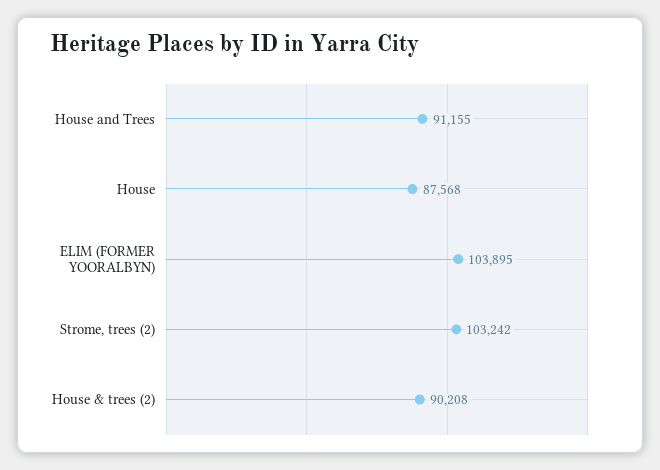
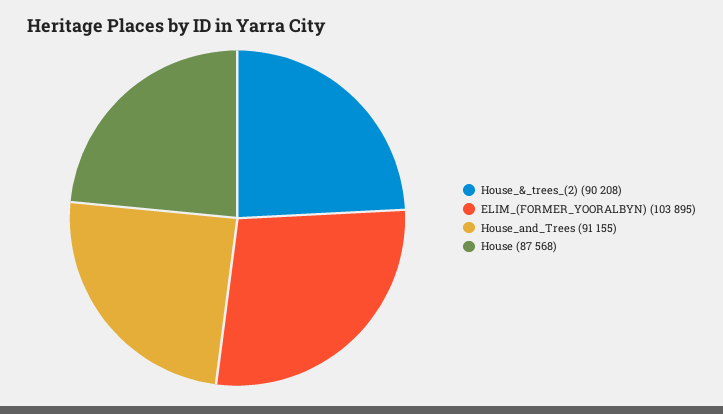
  {
    "House and Trees": 91155,
    "House": 87568,
    "ELIM (FORMER YOORALBYN)": 103895,
-   "Strome, trees (2)": 103242,
    "House & trees (2)": 90208
  }

